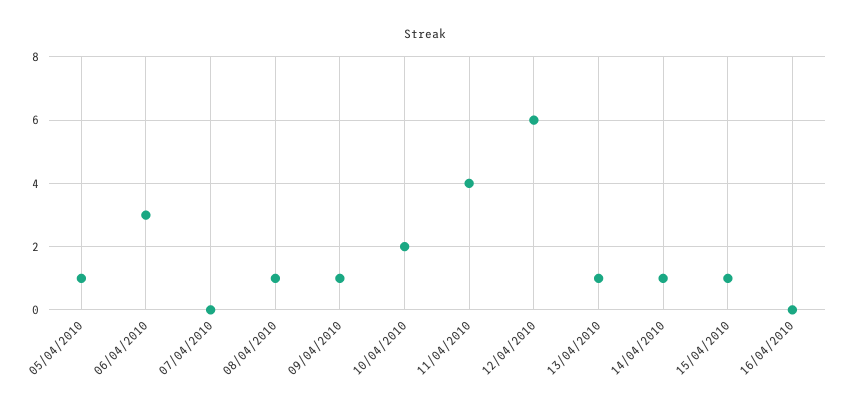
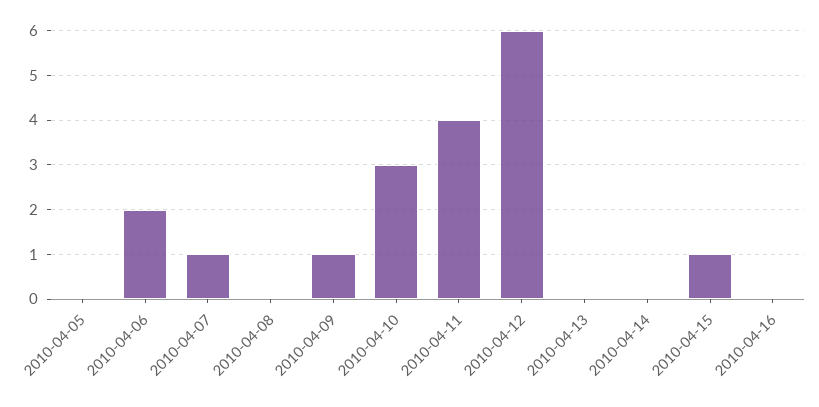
  {
-   "05/04/2010": 1,
+   "05/04/2010": 0,
-   "06/04/2010": 3,
+   "06/04/2010": 2,
-   "07/04/2010": 0,
+   "07/04/2010": 1,
-   "08/04/2010": 1,
+   "08/04/2010": 0,
    "09/04/2010": 1,
-   "10/04/2010": 2,
+   "10/04/2010": 3,
    "11/04/2010": 4,
    "12/04/2010": 6,
-   "13/04/2010": 1,
+   "13/04/2010": 0,
-   "14/04/2010": 1,
+   "14/04/2010": 0,
    "15/04/2010": 1,
    "16/04/2010": 0
  }

